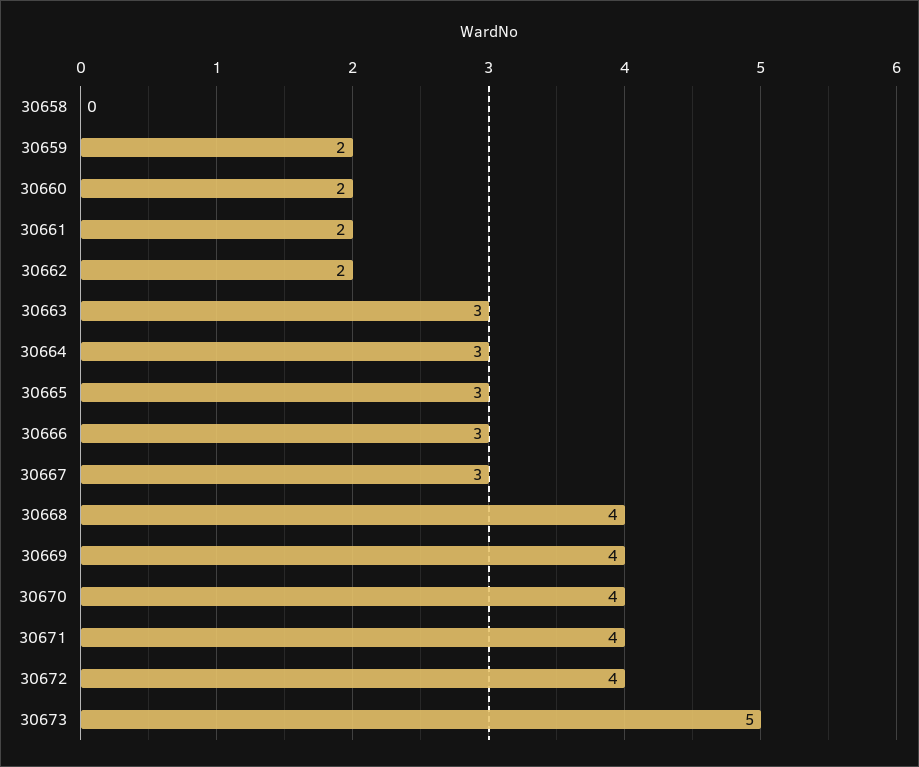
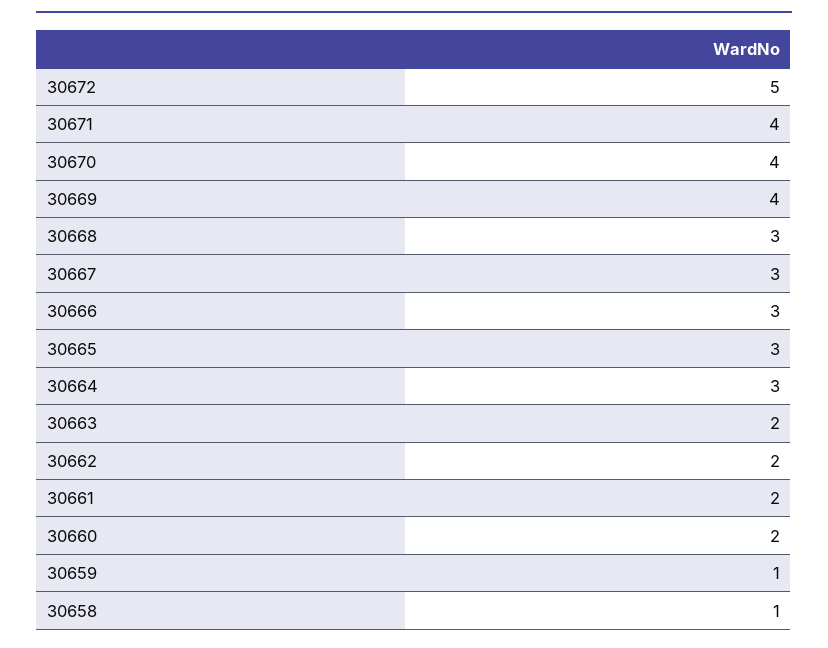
  {
-   "30658": 0,
+   "30658": 1,
-   "30659": 2,
+   "30659": 1,
    "30660": 2,
    "30661": 2,
    "30662": 2,
-   "30663": 3,
+   "30663": 2,
    "30664": 3,
    "30665": 3,
    "30666": 3,
    "30667": 3,
-   "30668": 4,
+   "30668": 3,
    "30669": 4,
    "30670": 4,
    "30671": 4,
-   "30672": 4,
+   "30672": 5
-   "30673": 5
  }

